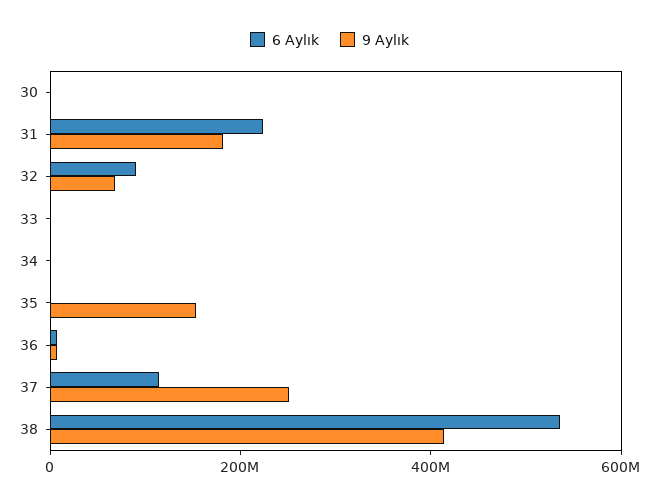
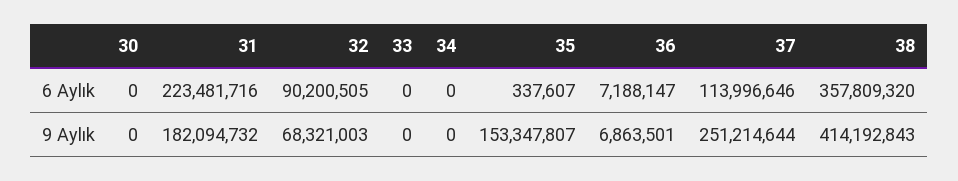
  {
    "6 Aylık": {
      "30": 0,
      "31": 223481716,
      "32": 90200505,
      "33": 0,
      "34": 0,
      "35": 337607,
      "36": 7188147,
      "37": 113996646,
-     "38": 550000000
+     "38": 357809320
    },
    "9 Aylık": {
      "30": 0,
      "31": 182094732,
      "32": 68321003,
      "33": 0,
      "34": 0,
      "35": 153347807,
      "36": 6863501,
      "37": 251214644,
      "38": 414192843
    }
  }

